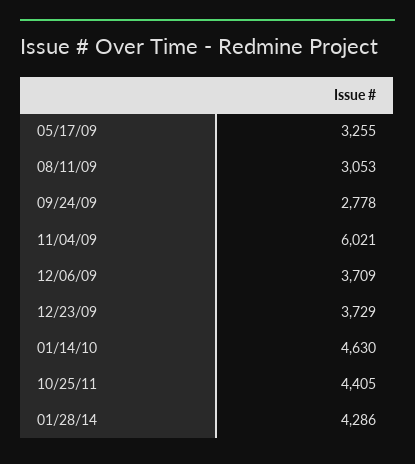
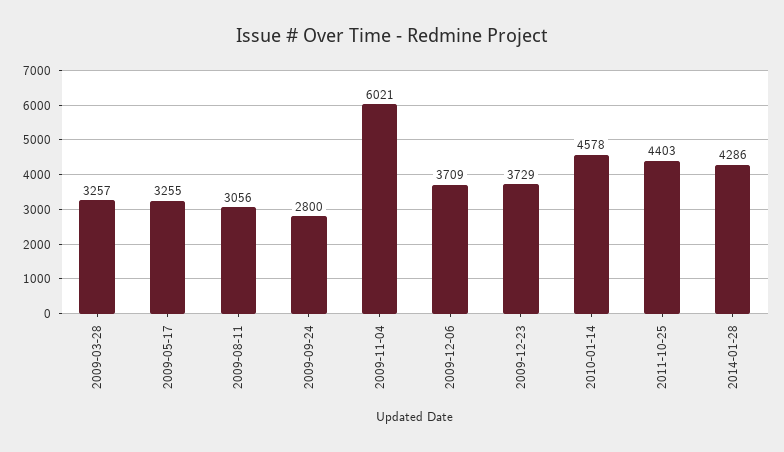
  {
    "05/17/09": 3255,
-   "08/11/09": 3053,
+   "08/11/09": 3056,
-   "09/24/09": 2778,
+   "09/24/09": 2800,
    "11/04/09": 6021,
    "12/06/09": 3709,
    "12/23/09": 3729,
-   "01/14/10": 4630,
+   "01/14/10": 4578,
-   "10/25/11": 4405,
+   "10/25/11": 4403,
-   "01/28/14": 4286
+   "01/28/14": 4286,
+   "2009-03-28": 3257
  }

